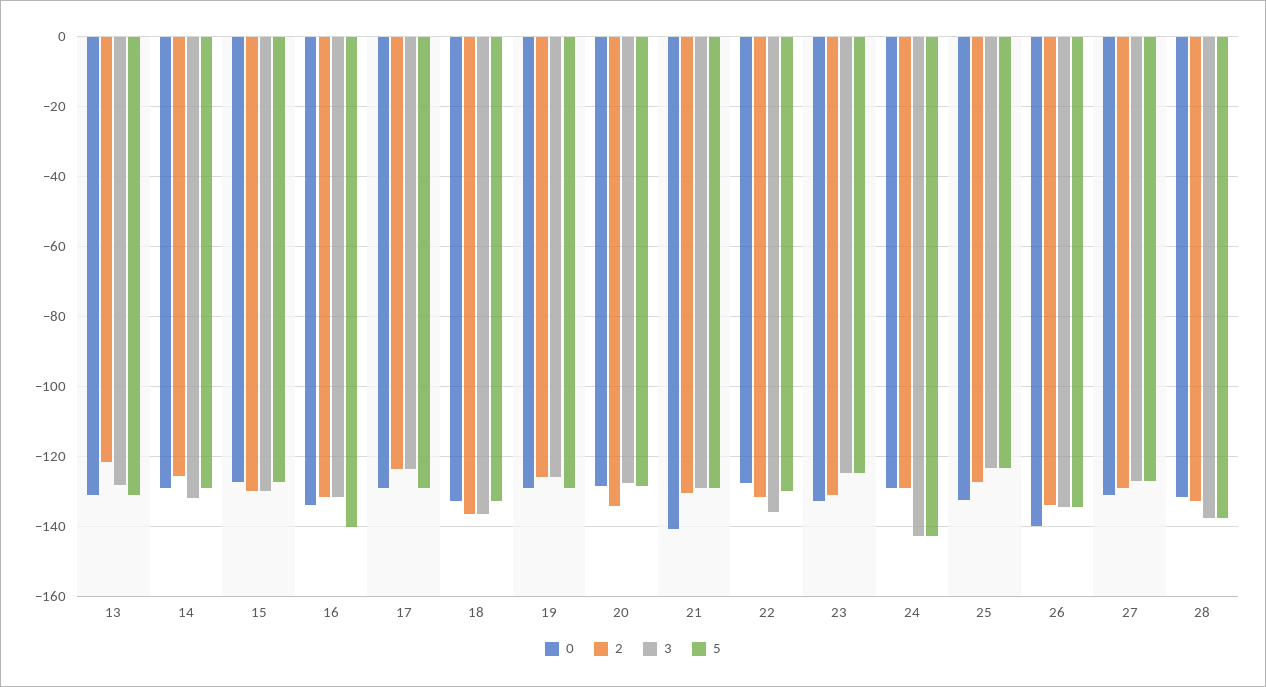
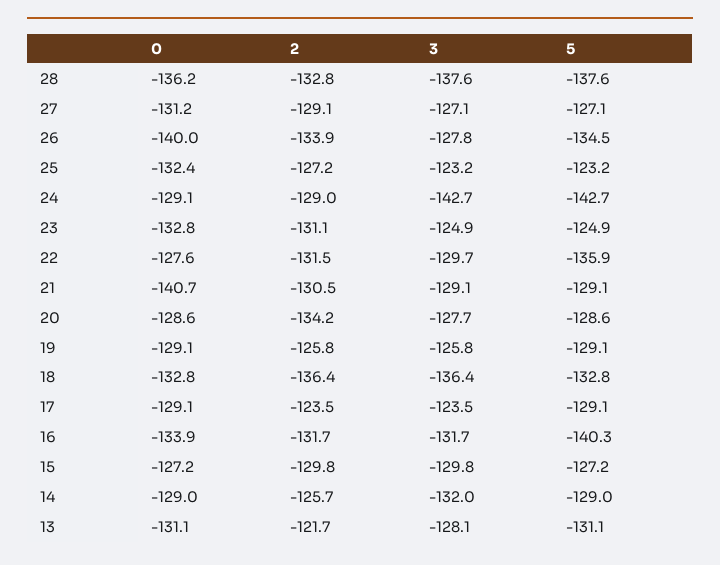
  {
    "0": {
      "13": -131.1,
      "14": -129,
      "15": -127.2,
      "16": -133.9,
      "17": -129.1,
      "18": -132.8,
      "19": -129.1,
      "20": -128.6,
      "21": -140.7,
      "22": -127.6,
      "23": -132.8,
      "24": -129.1,
      "25": -132.4,
      "26": -140,
      "27": -131.2,
-     "28": -132
+     "28": -136.2
    },
    "2": {
      "13": -121.7,
      "14": -125.7,
      "15": -129.8,
      "16": -131.7,
      "17": -123.5,
      "18": -136.4,
      "19": -125.8,
      "20": -134.2,
      "21": -130.5,
      "22": -131.5,
      "23": -131.1,
      "24": -129,
      "25": -127.2,
      "26": -133.9,
      "27": -129.1,
      "28": -132.8
    },
    "3": {
      "13": -128.1,
      "14": -132,
      "15": -129.8,
      "16": -131.7,
      "17": -123.5,
      "18": -136.4,
      "19": -125.8,
      "20": -127.7,
      "21": -129.1,
-     "22": -136,
+     "22": -129.7,
      "23": -124.9,
      "24": -142.7,
      "25": -123.2,
-     "26": -134,
+     "26": -127.8,
      "27": -127.1,
      "28": -137.6
    },
    "5": {
      "13": -131.1,
      "14": -129,
      "15": -127.2,
      "16": -140.3,
      "17": -129.1,
      "18": -132.8,
      "19": -129.1,
      "20": -128.6,
      "21": -129.1,
-     "22": -130,
+     "22": -135.9,
      "23": -124.9,
      "24": -142.7,
      "25": -123.2,
      "26": -134.5,
      "27": -127.1,
      "28": -137.6
    }
  }

